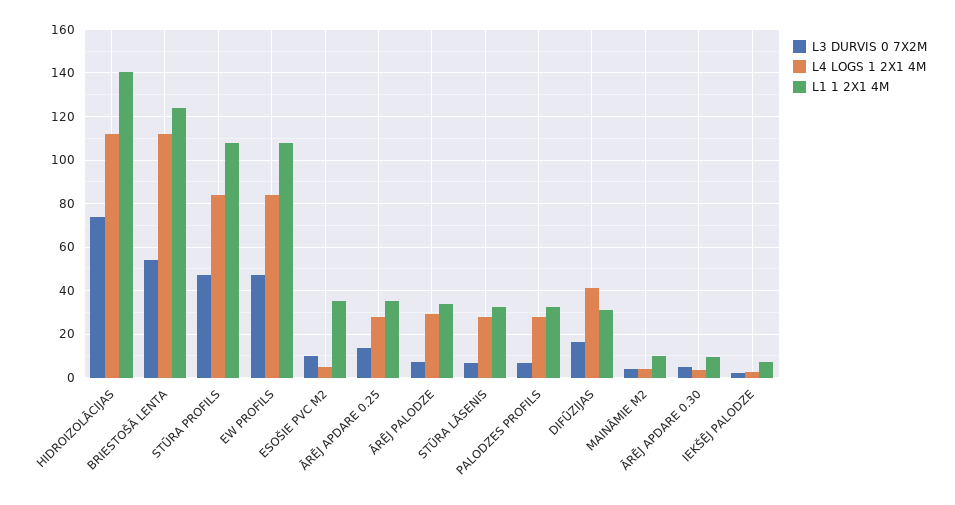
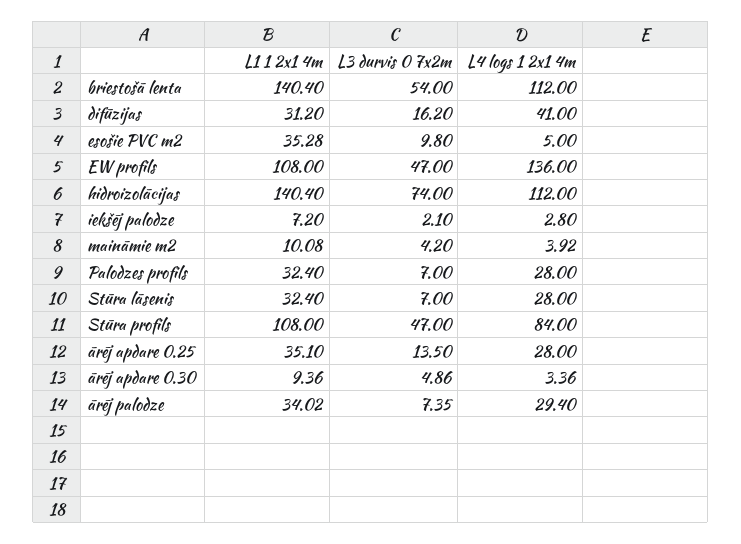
  {
    "L3 DURVIS 0 7X2M": {
      "HIDROIZOLĀCIJAS": 74,
      "BRIESTOŠĀ LENTA": 54,
      "STŪRA PROFILS": 47,
      "EW PROFILS": 47,
      "ESOŠIE PVC M2": 9.8,
      "ĀRĒJ APDARE 0.25": 13.5,
      "ĀRĒJ PALODZE": 7.35,
      "STŪRA LĀSENIS": 7,
      "PALODZES PROFILS": 7,
      "DIFŪZIJAS": 16.2,
      "MAINĀMIE M2": 4.2,
      "ĀRĒJ APDARE 0.30": 4.86,
      "IEKŠĒJ PALODZE": 2.1
    },
    "L4 LOGS 1 2X1 4M": {
      "HIDROIZOLĀCIJAS": 112,
      "BRIESTOŠĀ LENTA": 112,
      "STŪRA PROFILS": 84,
-     "EW PROFILS": 85,
+     "EW PROFILS": 136,
      "ESOŠIE PVC M2": 5,
      "ĀRĒJ APDARE 0.25": 28,
      "ĀRĒJ PALODZE": 29.4,
      "STŪRA LĀSENIS": 28,
      "PALODZES PROFILS": 28,
      "DIFŪZIJAS": 41,
      "MAINĀMIE M2": 3.92,
      "ĀRĒJ APDARE 0.30": 3.36,
      "IEKŠĒJ PALODZE": 2.8
    },
    "L1 1 2X1 4M": {
      "HIDROIZOLĀCIJAS": 140.4,
-     "BRIESTOŠĀ LENTA": 125,
+     "BRIESTOŠĀ LENTA": 140.4,
      "STŪRA PROFILS": 108,
      "EW PROFILS": 108,
      "ESOŠIE PVC M2": 35.28,
      "ĀRĒJ APDARE 0.25": 35.1,
      "ĀRĒJ PALODZE": 34.02,
      "STŪRA LĀSENIS": 32.4,
      "PALODZES PROFILS": 32.4,
      "DIFŪZIJAS": 31.2,
      "MAINĀMIE M2": 10.08,
      "ĀRĒJ APDARE 0.30": 9.36,
      "IEKŠĒJ PALODZE": 7.2
    }
  }

